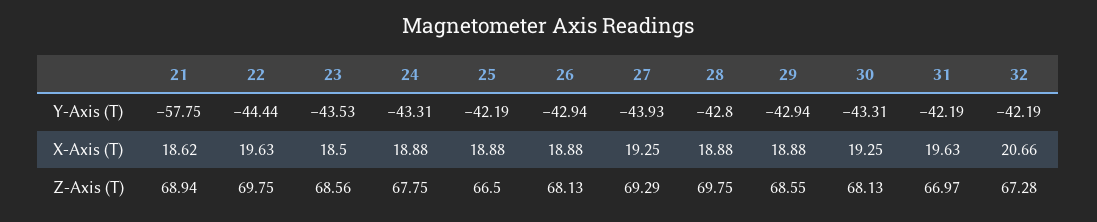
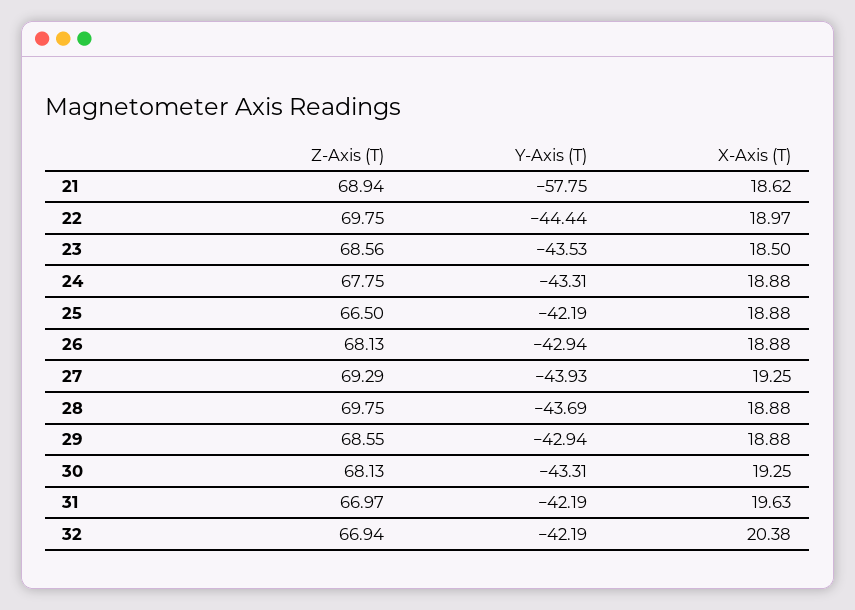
  {
    "21": {
      "Y-Axis (T)": -57.75,
      "X-Axis (T)": 18.62,
      "Z-Axis (T)": 68.94
    },
    "22": {
      "Y-Axis (T)": -44.44,
-     "X-Axis (T)": 19.63,
+     "X-Axis (T)": 18.97,
      "Z-Axis (T)": 69.75
    },
    "23": {
      "Y-Axis (T)": -43.53,
      "X-Axis (T)": 18.5,
      "Z-Axis (T)": 68.56
    },
    "24": {
      "Y-Axis (T)": -43.31,
      "X-Axis (T)": 18.88,
      "Z-Axis (T)": 67.75
    },
    "25": {
      "Y-Axis (T)": -42.19,
      "X-Axis (T)": 18.88,
      "Z-Axis (T)": 66.5
    },
    "26": {
      "Y-Axis (T)": -42.94,
      "X-Axis (T)": 18.88,
      "Z-Axis (T)": 68.13
    },
    "27": {
      "Y-Axis (T)": -43.93,
      "X-Axis (T)": 19.25,
      "Z-Axis (T)": 69.29
    },
    "28": {
-     "Y-Axis (T)": -42.8,
+     "Y-Axis (T)": -43.69,
      "X-Axis (T)": 18.88,
      "Z-Axis (T)": 69.75
    },
    "29": {
      "Y-Axis (T)": -42.94,
      "X-Axis (T)": 18.88,
      "Z-Axis (T)": 68.55
    },
    "30": {
      "Y-Axis (T)": -43.31,
      "X-Axis (T)": 19.25,
      "Z-Axis (T)": 68.13
    },
    "31": {
      "Y-Axis (T)": -42.19,
      "X-Axis (T)": 19.63,
      "Z-Axis (T)": 66.97
    },
    "32": {
      "Y-Axis (T)": -42.19,
-     "X-Axis (T)": 20.66,
+     "X-Axis (T)": 20.38,
-     "Z-Axis (T)": 67.28
+     "Z-Axis (T)": 66.94
    }
  }

